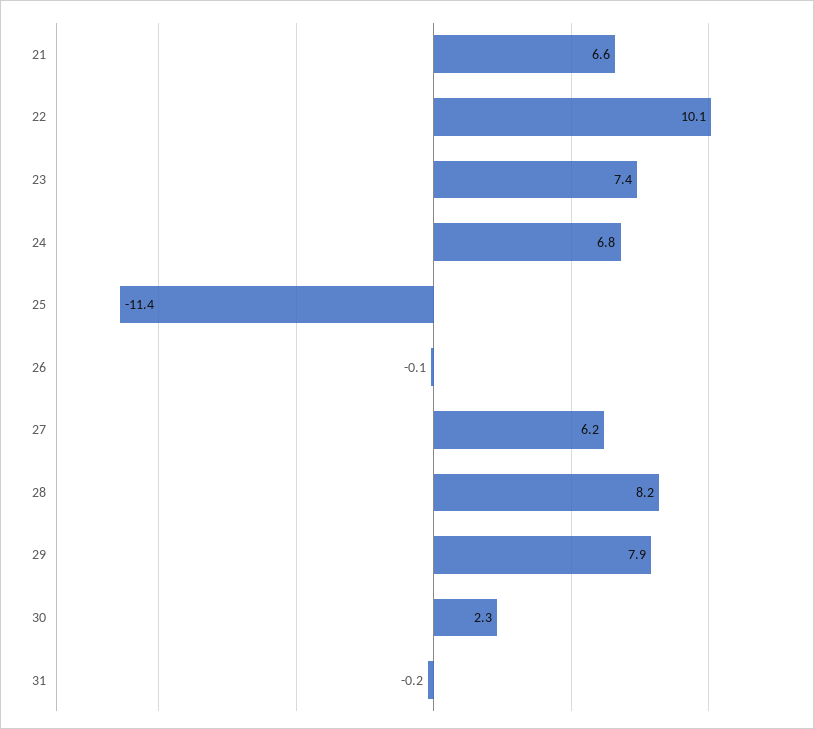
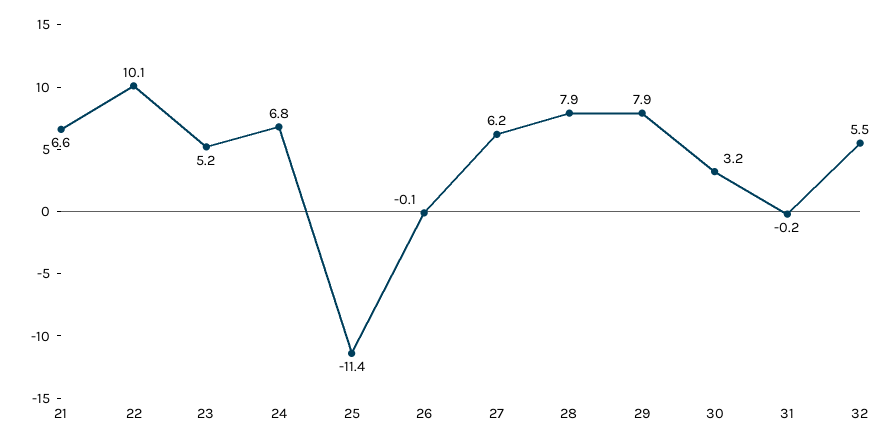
  {
    "21": 6.6,
    "22": 10.1,
-   "23": 7.4,
+   "23": 5.2,
    "24": 6.8,
    "25": -11.4,
    "26": -0.1,
    "27": 6.2,
-   "28": 8.2,
+   "28": 7.9,
    "29": 7.9,
-   "30": 2.3,
+   "30": 3.2,
-   "31": -0.2
+   "31": -0.2,
+   "32": 5.5
  }

